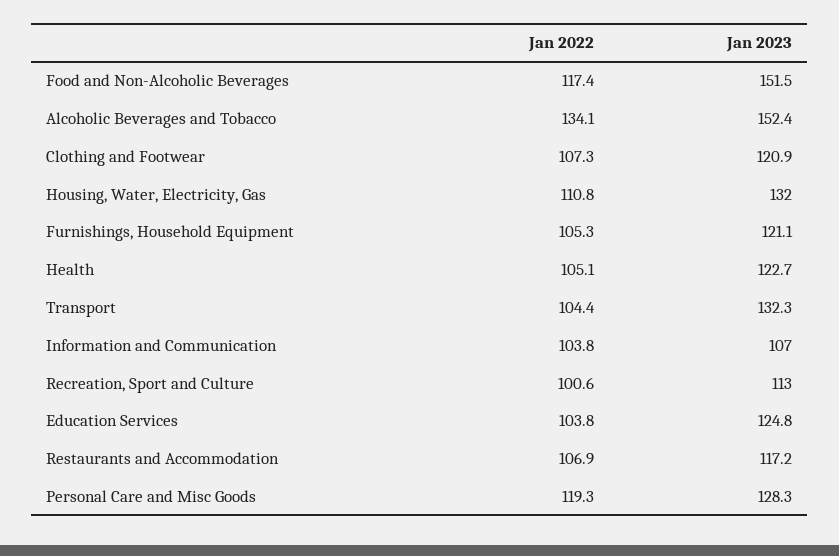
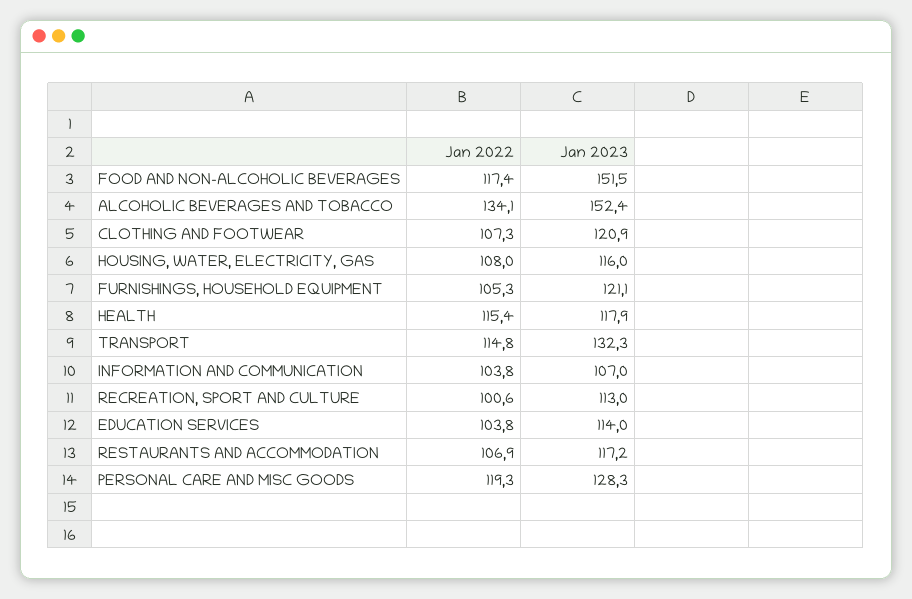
  {
    "Jan 2022": {
      "Food and Non-Alcoholic Beverages": 117.4,
      "Alcoholic Beverages and Tobacco": 134.1,
      "Clothing and Footwear": 107.3,
-     "Housing, Water, Electricity, Gas": 110.8,
+     "Housing, Water, Electricity, Gas": 108,
      "Furnishings, Household Equipment": 105.3,
-     "Health": 105.1,
+     "Health": 115.4,
-     "Transport": 104.4,
+     "Transport": 114.8,
      "Information and Communication": 103.8,
      "Recreation, Sport and Culture": 100.6,
      "Education Services": 103.8,
      "Restaurants and Accommodation": 106.9,
      "Personal Care and Misc Goods": 119.3
    },
    "Jan 2023": {
      "Food and Non-Alcoholic Beverages": 151.5,
      "Alcoholic Beverages and Tobacco": 152.4,
      "Clothing and Footwear": 120.9,
-     "Housing, Water, Electricity, Gas": 132,
+     "Housing, Water, Electricity, Gas": 116,
      "Furnishings, Household Equipment": 121.1,
-     "Health": 122.7,
+     "Health": 117.9,
      "Transport": 132.3,
      "Information and Communication": 107,
      "Recreation, Sport and Culture": 113,
-     "Education Services": 124.8,
+     "Education Services": 114,
      "Restaurants and Accommodation": 117.2,
      "Personal Care and Misc Goods": 128.3
    }
  }

